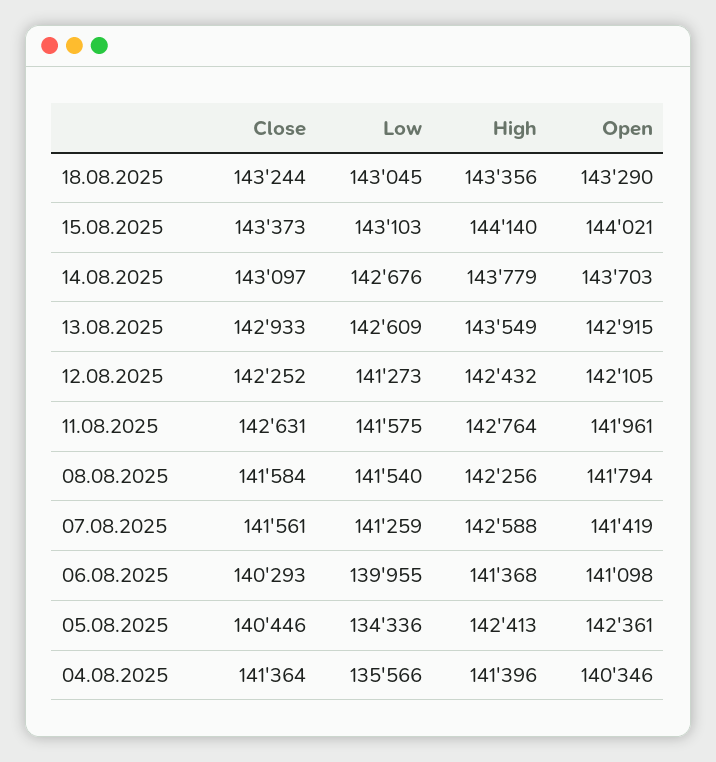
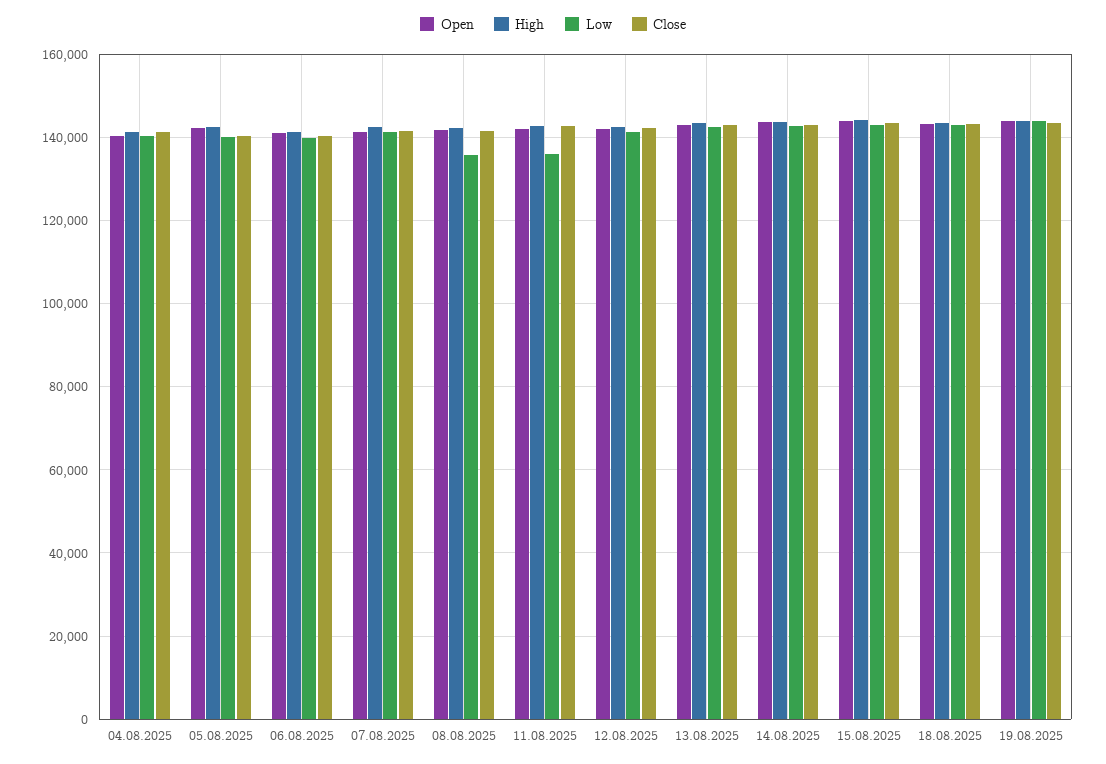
  {
    "Close": {
      "18.08.2025": 143244,
      "15.08.2025": 143373,
      "14.08.2025": 143097,
      "13.08.2025": 142933,
      "12.08.2025": 142252,
      "11.08.2025": 142631,
      "08.08.2025": 141584,
      "07.08.2025": 141561,
      "06.08.2025": 140293,
      "05.08.2025": 140446,
-     "04.08.2025": 141364
+     "04.08.2025": 141364,
+     "19.08.2025": 144000
    },
    "Low": {
      "18.08.2025": 143045,
      "15.08.2025": 143103,
      "14.08.2025": 142676,
      "13.08.2025": 142609,
      "12.08.2025": 141273,
-     "11.08.2025": 141575,
+     "11.08.2025": 136000,
-     "08.08.2025": 141540,
+     "08.08.2025": 136000,
      "07.08.2025": 141259,
      "06.08.2025": 139955,
-     "05.08.2025": 134336,
+     "05.08.2025": 140000,
-     "04.08.2025": 135566
+     "04.08.2025": 140000,
+     "19.08.2025": 144000
    },
    "High": {
      "18.08.2025": 143356,
      "15.08.2025": 144140,
      "14.08.2025": 143779,
      "13.08.2025": 143549,
      "12.08.2025": 142432,
      "11.08.2025": 142764,
      "08.08.2025": 142256,
      "07.08.2025": 142588,
      "06.08.2025": 141368,
      "05.08.2025": 142413,
-     "04.08.2025": 141396
+     "04.08.2025": 141396,
+     "19.08.2025": 144000
    },
    "Open": {
      "18.08.2025": 143290,
      "15.08.2025": 144021,
      "14.08.2025": 143703,
      "13.08.2025": 142915,
      "12.08.2025": 142105,
      "11.08.2025": 141961,
      "08.08.2025": 141794,
      "07.08.2025": 141419,
      "06.08.2025": 141098,
      "05.08.2025": 142361,
-     "04.08.2025": 140346
+     "04.08.2025": 140346,
+     "19.08.2025": 144000
    }
  }

